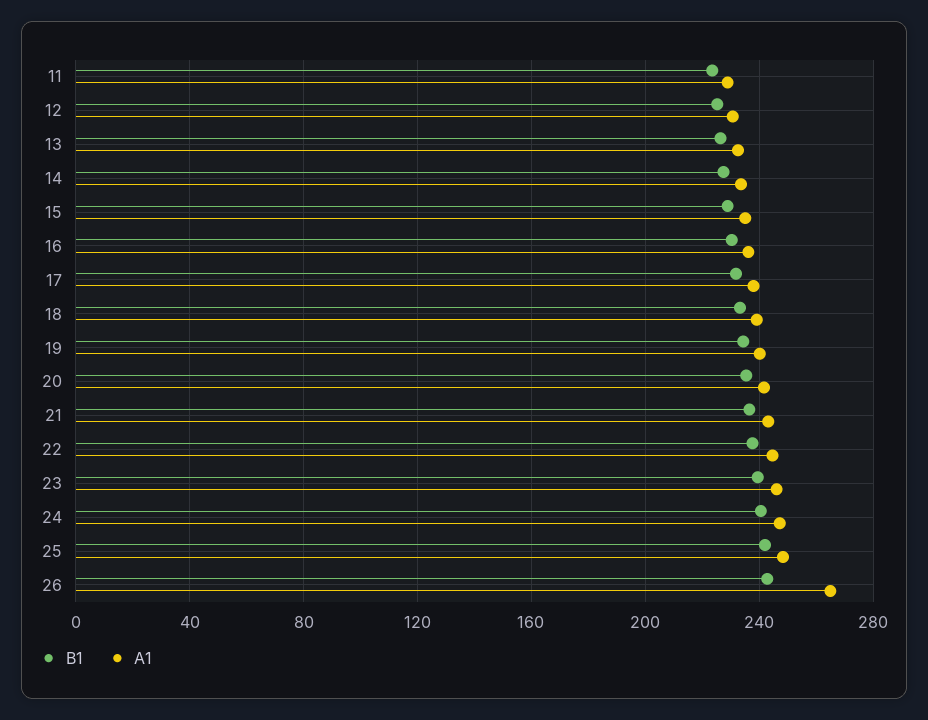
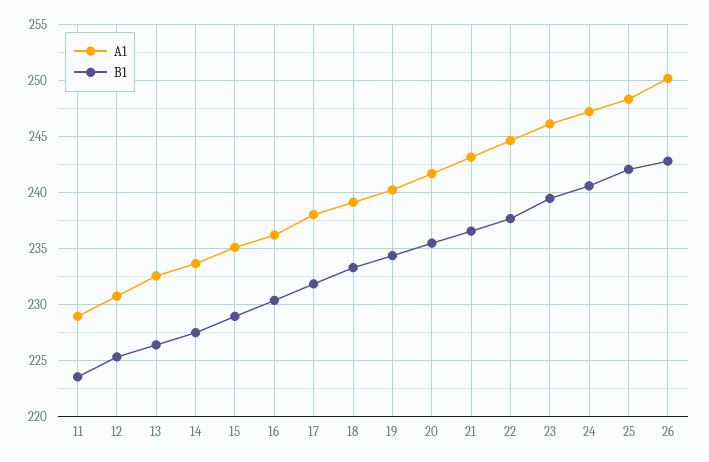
  {
    "B1": {
      "11": 224,
      "12": 225,
      "13": 226,
      "14": 227,
      "15": 229,
      "16": 230,
      "17": 232,
      "18": 233,
      "19": 234,
      "20": 235,
      "21": 237,
      "22": 238,
      "23": 239,
      "24": 241,
      "25": 242,
      "26": 243
    },
    "A1": {
      "11": 229,
      "12": 231,
      "13": 233,
      "14": 234,
      "15": 235,
      "16": 236,
      "17": 238,
      "18": 239,
      "19": 240,
      "20": 242,
      "21": 243,
      "22": 245,
      "23": 246,
      "24": 247,
      "25": 248,
-     "26": 265
+     "26": 250
    }
  }

